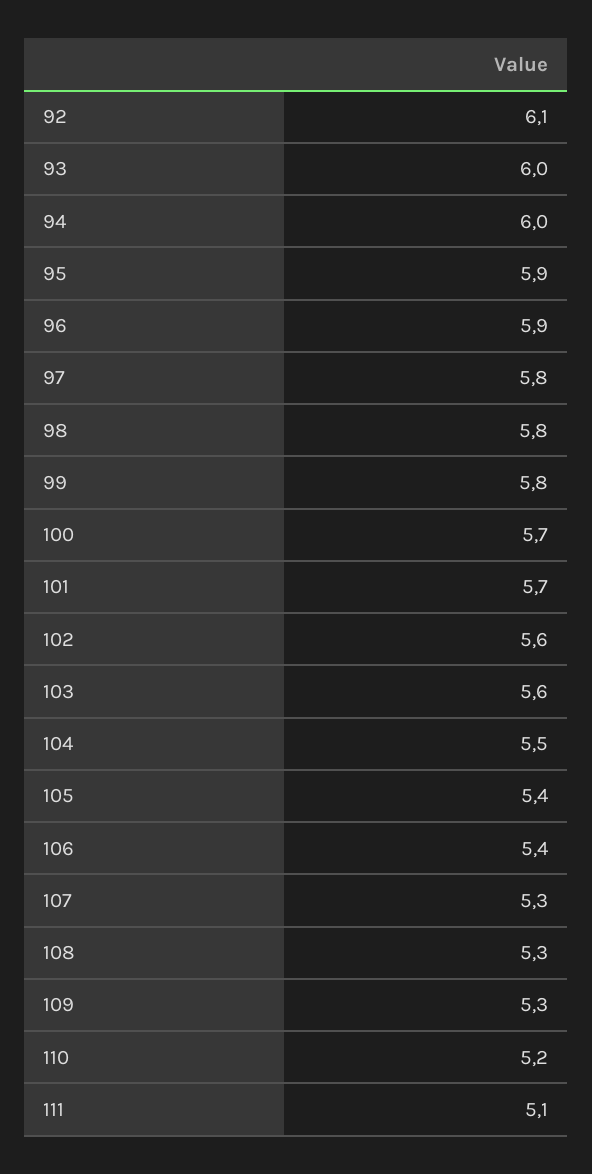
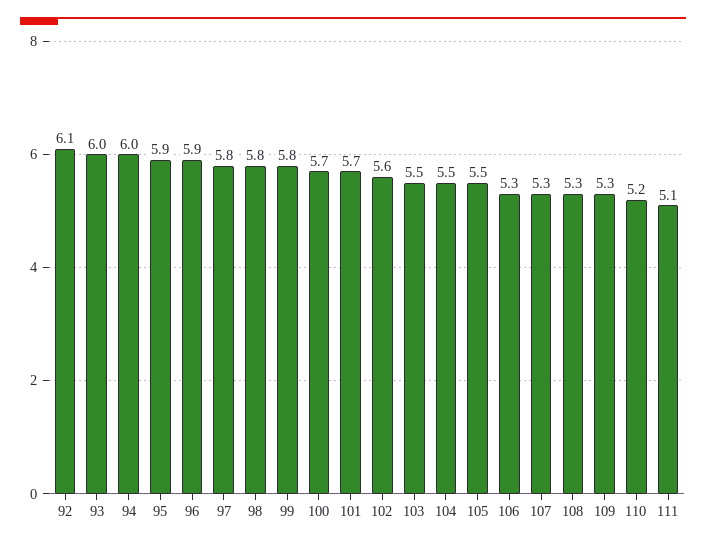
  {
    "92": 6.1,
    "93": 6,
    "94": 6,
    "95": 5.9,
    "96": 5.9,
    "97": 5.8,
    "98": 5.8,
    "99": 5.8,
    "100": 5.7,
    "101": 5.7,
    "102": 5.6,
-   "103": 5.6,
+   "103": 5.5,
    "104": 5.5,
-   "105": 5.4,
+   "105": 5.5,
-   "106": 5.4,
+   "106": 5.3,
    "107": 5.3,
    "108": 5.3,
    "109": 5.3,
    "110": 5.2,
    "111": 5.1
  }

